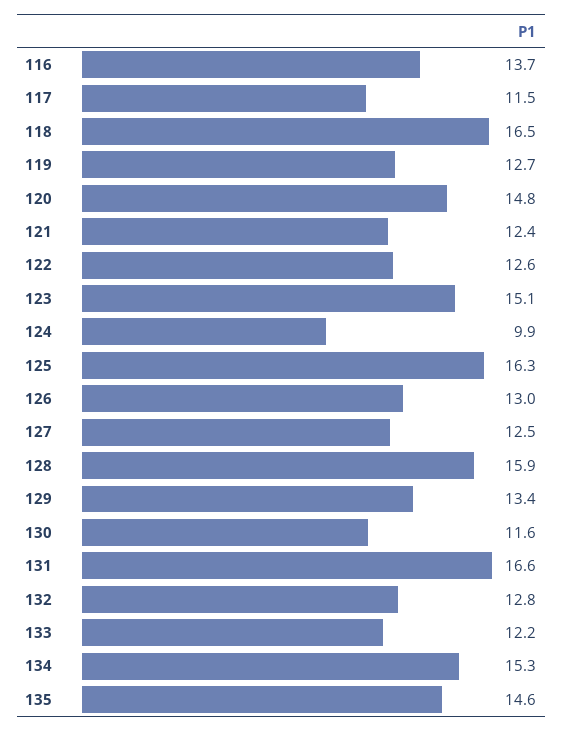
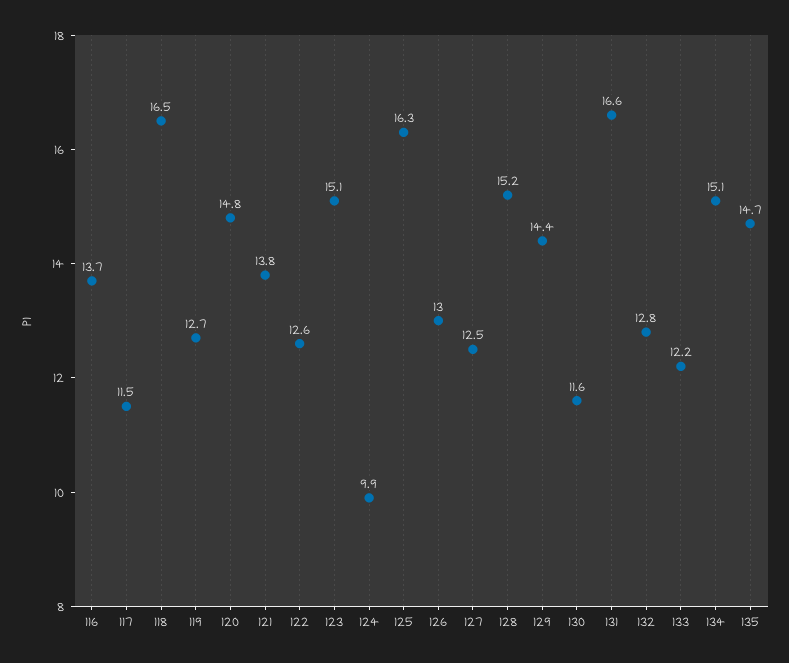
  {
    "116": 13.7,
    "117": 11.5,
    "118": 16.5,
    "119": 12.7,
    "120": 14.8,
-   "121": 12.4,
+   "121": 13.8,
    "122": 12.6,
    "123": 15.1,
    "124": 9.9,
    "125": 16.3,
    "126": 13,
    "127": 12.5,
-   "128": 15.9,
+   "128": 15.2,
-   "129": 13.4,
+   "129": 14.4,
    "130": 11.6,
    "131": 16.6,
    "132": 12.8,
    "133": 12.2,
-   "134": 15.3,
+   "134": 15.1,
-   "135": 14.6
+   "135": 14.7
  }

